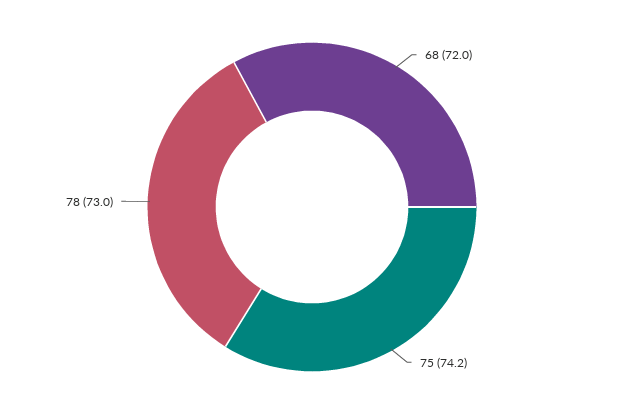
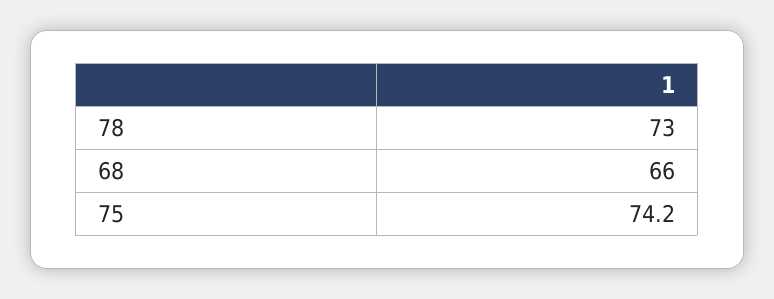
  {
-   "68": 72,
+   "68": 66,
    "75": 74.2,
    "78": 73
  }

